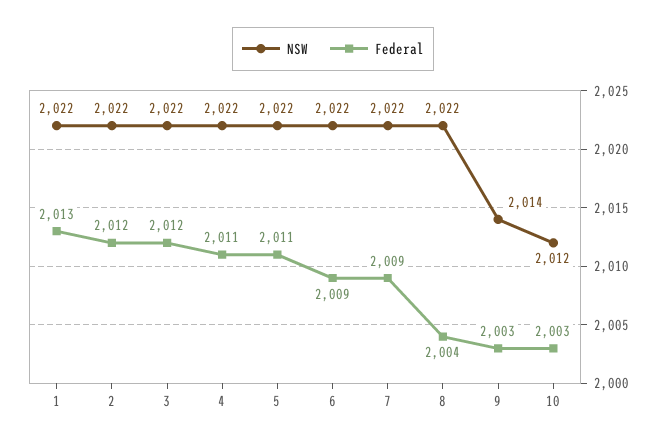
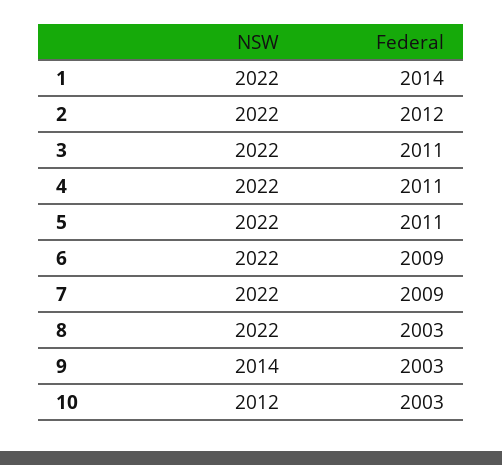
  {
    "NSW": {
      "1": 2022,
      "2": 2022,
      "3": 2022,
      "4": 2022,
      "5": 2022,
      "6": 2022,
      "7": 2022,
      "8": 2022,
      "9": 2014,
      "10": 2012
    },
    "Federal": {
-     "1": 2013,
+     "1": 2014,
      "2": 2012,
-     "3": 2012,
+     "3": 2011,
      "4": 2011,
      "5": 2011,
      "6": 2009,
      "7": 2009,
-     "8": 2004,
+     "8": 2003,
      "9": 2003,
      "10": 2003
    }
  }

